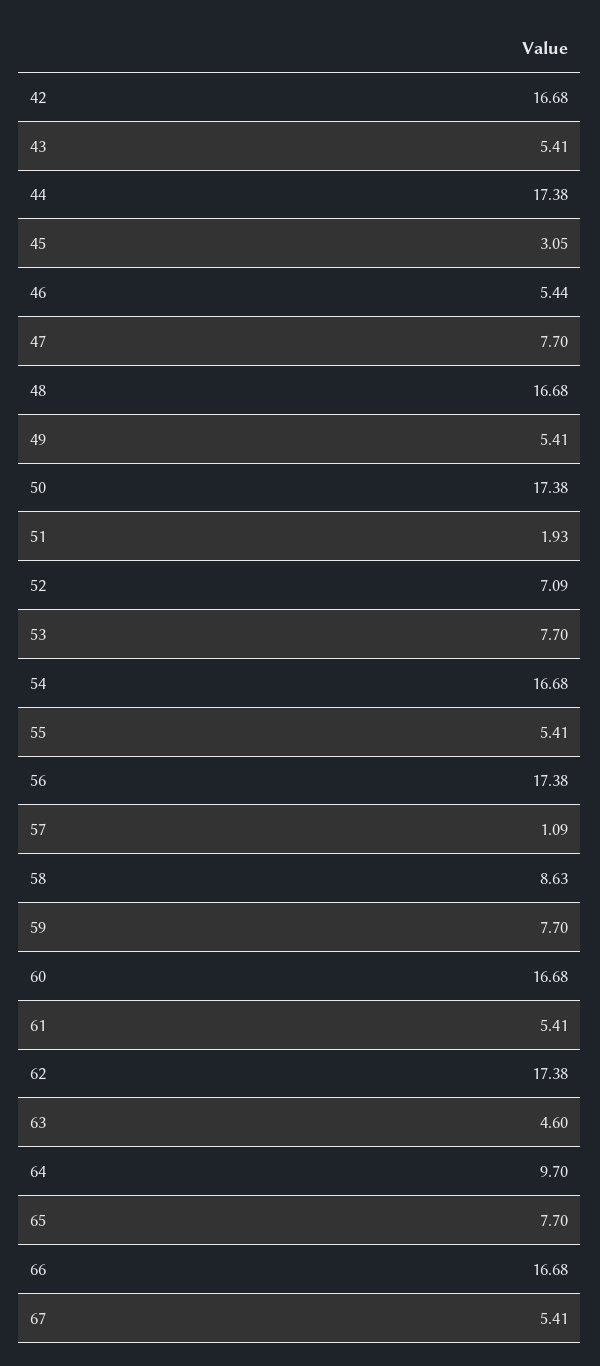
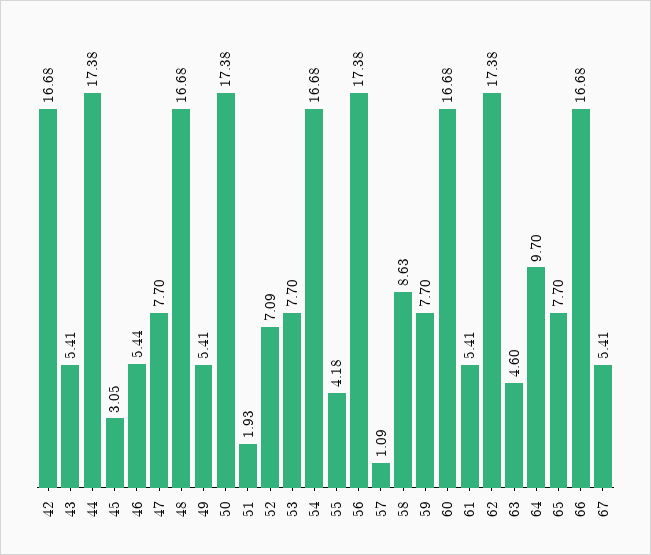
  {
    "42": 16.68,
    "43": 5.41,
    "44": 17.38,
    "45": 3.05,
    "46": 5.44,
    "47": 7.7,
    "48": 16.68,
    "49": 5.41,
    "50": 17.38,
    "51": 1.93,
    "52": 7.09,
    "53": 7.7,
    "54": 16.68,
-   "55": 5.41,
+   "55": 4.18,
    "56": 17.38,
    "57": 1.09,
    "58": 8.63,
    "59": 7.7,
    "60": 16.68,
    "61": 5.41,
    "62": 17.38,
    "63": 4.6,
    "64": 9.7,
    "65": 7.7,
    "66": 16.68,
    "67": 5.41
  }

